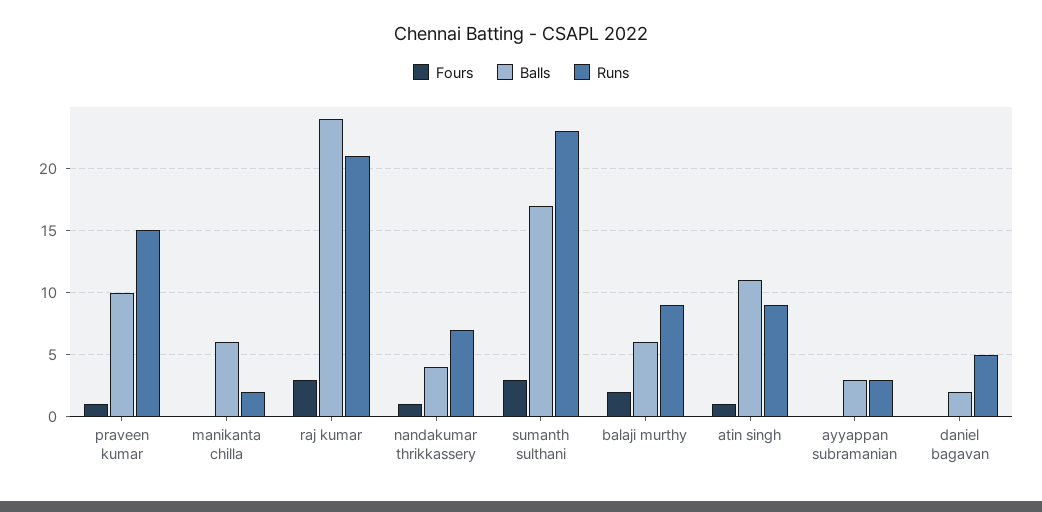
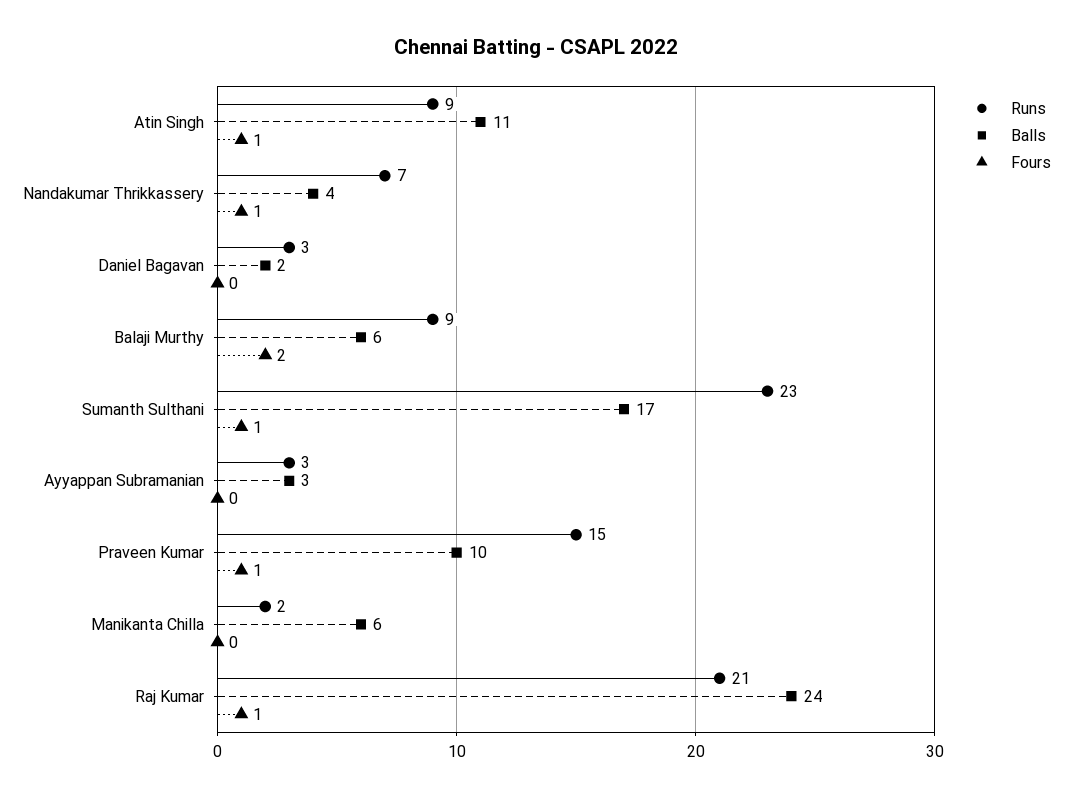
  {
    "Fours": {
      "praveen kumar": 1,
      "manikanta chilla": 0,
-     "raj kumar": 3,
+     "raj kumar": 1,
      "nandakumar thrikkassery": 1,
-     "sumanth sulthani": 3,
+     "sumanth sulthani": 1,
      "balaji murthy": 2,
      "atin singh": 1,
      "ayyappan subramanian": 0,
      "daniel bagavan": 0
    },
    "Balls": {
      "praveen kumar": 10,
      "manikanta chilla": 6,
      "raj kumar": 24,
      "nandakumar thrikkassery": 4,
      "sumanth sulthani": 17,
      "balaji murthy": 6,
      "atin singh": 11,
      "ayyappan subramanian": 3,
      "daniel bagavan": 2
    },
    "Runs": {
      "praveen kumar": 15,
      "manikanta chilla": 2,
      "raj kumar": 21,
      "nandakumar thrikkassery": 7,
      "sumanth sulthani": 23,
      "balaji murthy": 9,
      "atin singh": 9,
      "ayyappan subramanian": 3,
-     "daniel bagavan": 5
+     "daniel bagavan": 3
    }
  }

